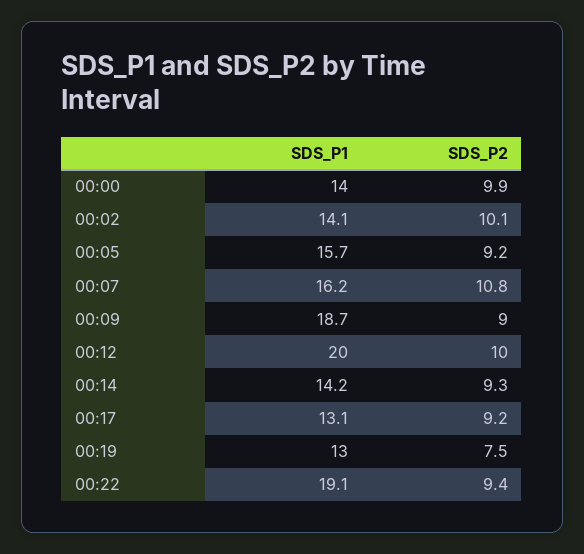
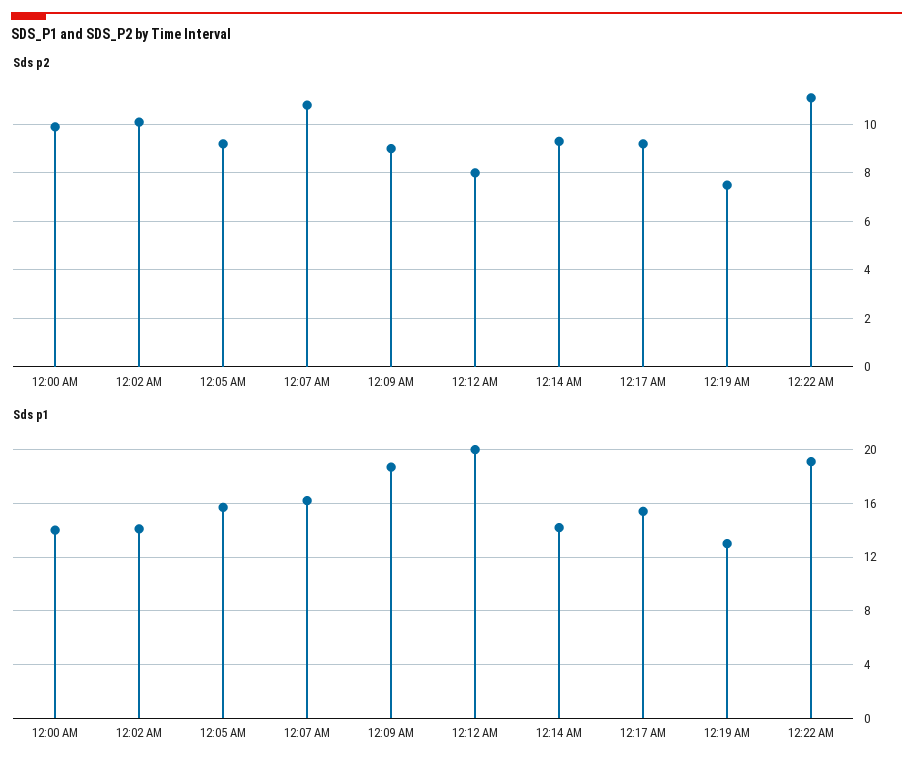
  {
    "SDS_P1": {
      "00:00": 14,
      "00:02": 14.1,
      "00:05": 15.7,
      "00:07": 16.2,
      "00:09": 18.7,
      "00:12": 20,
      "00:14": 14.2,
-     "00:17": 13.1,
+     "00:17": 15.5,
      "00:19": 13,
      "00:22": 19.1
    },
    "SDS_P2": {
      "00:00": 9.9,
      "00:02": 10.1,
      "00:05": 9.2,
      "00:07": 10.8,
      "00:09": 9,
-     "00:12": 10,
+     "00:12": 8,
      "00:14": 9.3,
      "00:17": 9.2,
      "00:19": 7.5,
-     "00:22": 9.4
+     "00:22": 11
    }
  }

